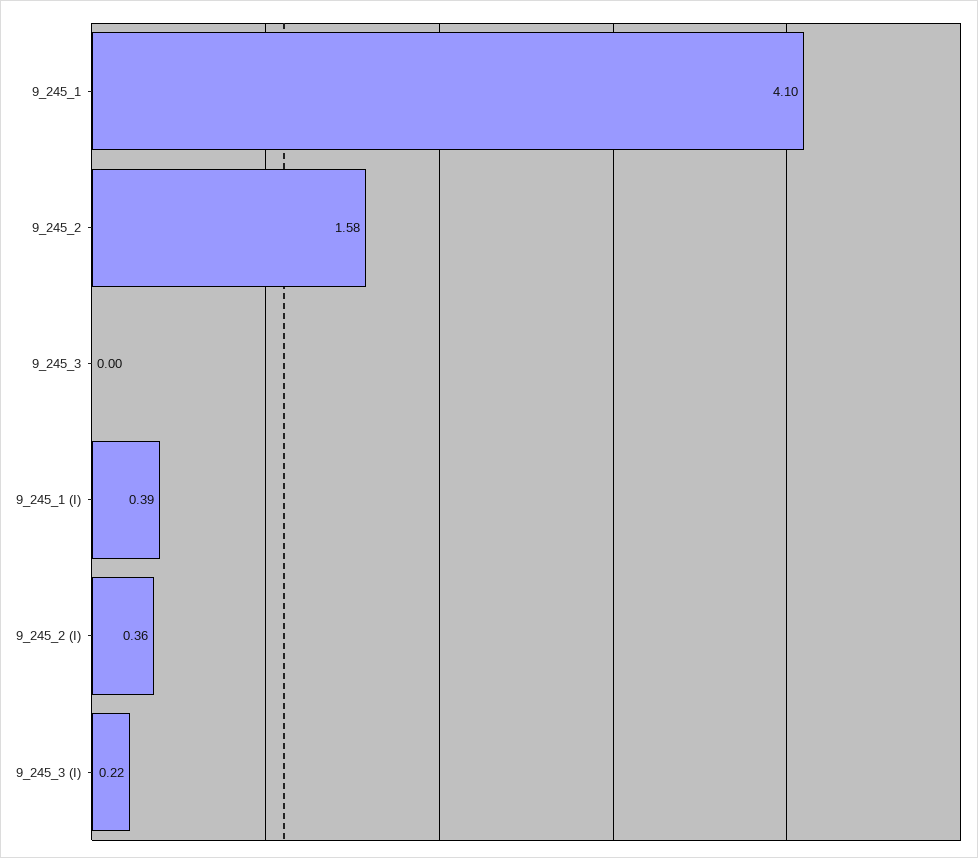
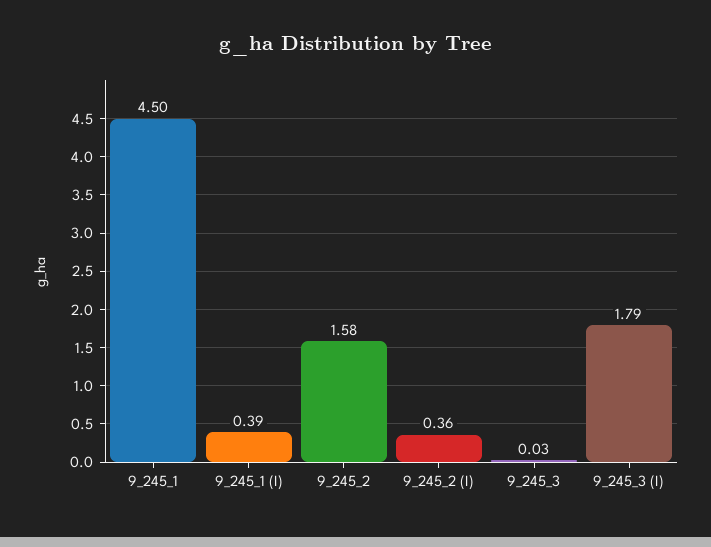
  {
-   "9_245_1": 4.1,
+   "9_245_1": 4.5,
    "9_245_2": 1.58,
-   "9_245_3": 0,
+   "9_245_3": 0.03,
    "9_245_1 (I)": 0.39,
    "9_245_2 (I)": 0.36,
-   "9_245_3 (I)": 0.22
+   "9_245_3 (I)": 1.79
  }

